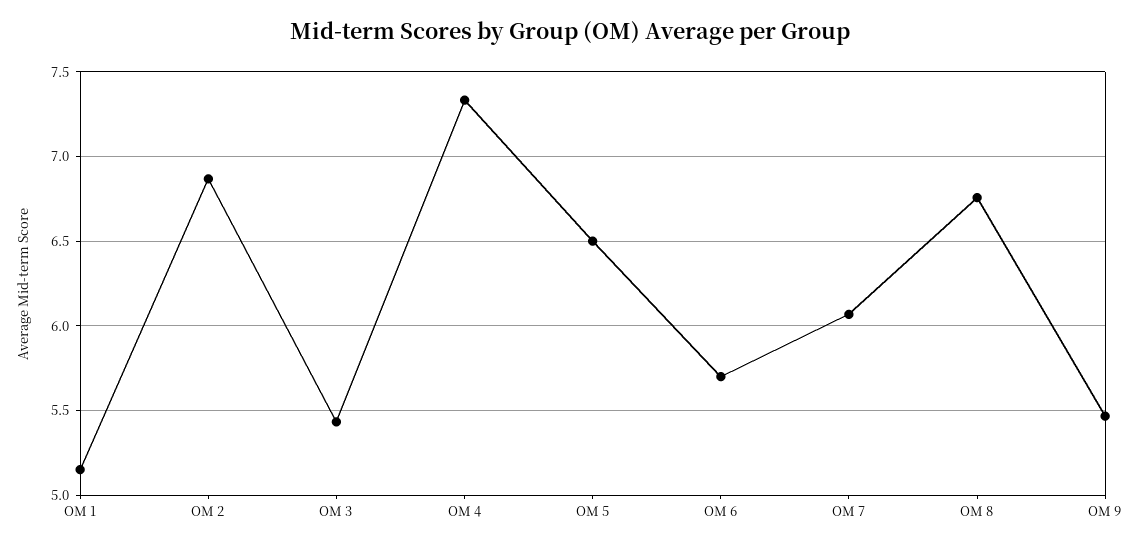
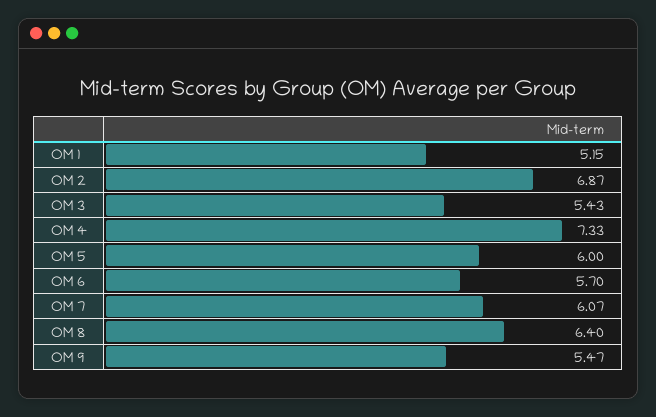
  {
    "OM 1": 5.15,
    "OM 2": 6.87,
    "OM 3": 5.43,
    "OM 4": 7.33,
-   "OM 5": 6.5,
+   "OM 5": 6,
    "OM 6": 5.7,
    "OM 7": 6.07,
-   "OM 8": 6.75,
+   "OM 8": 6.4,
    "OM 9": 5.47
  }

